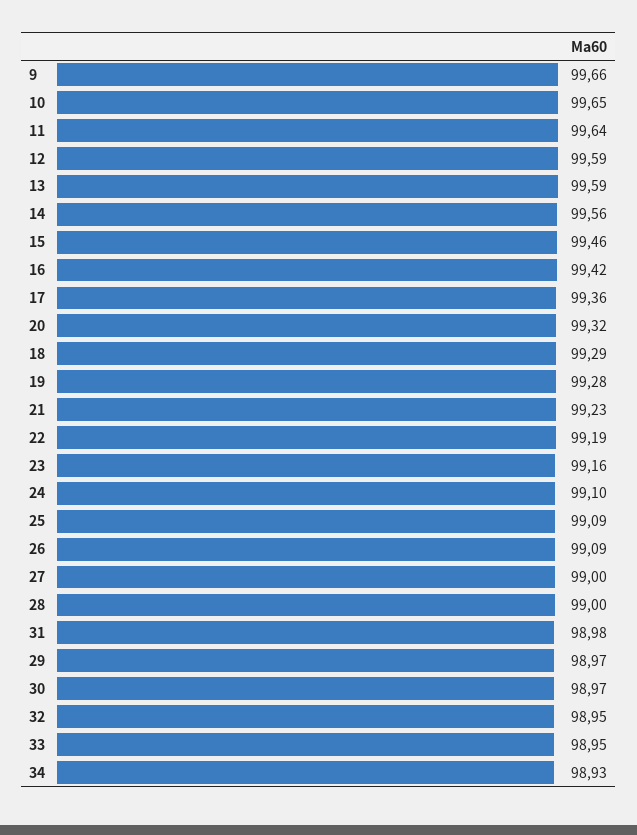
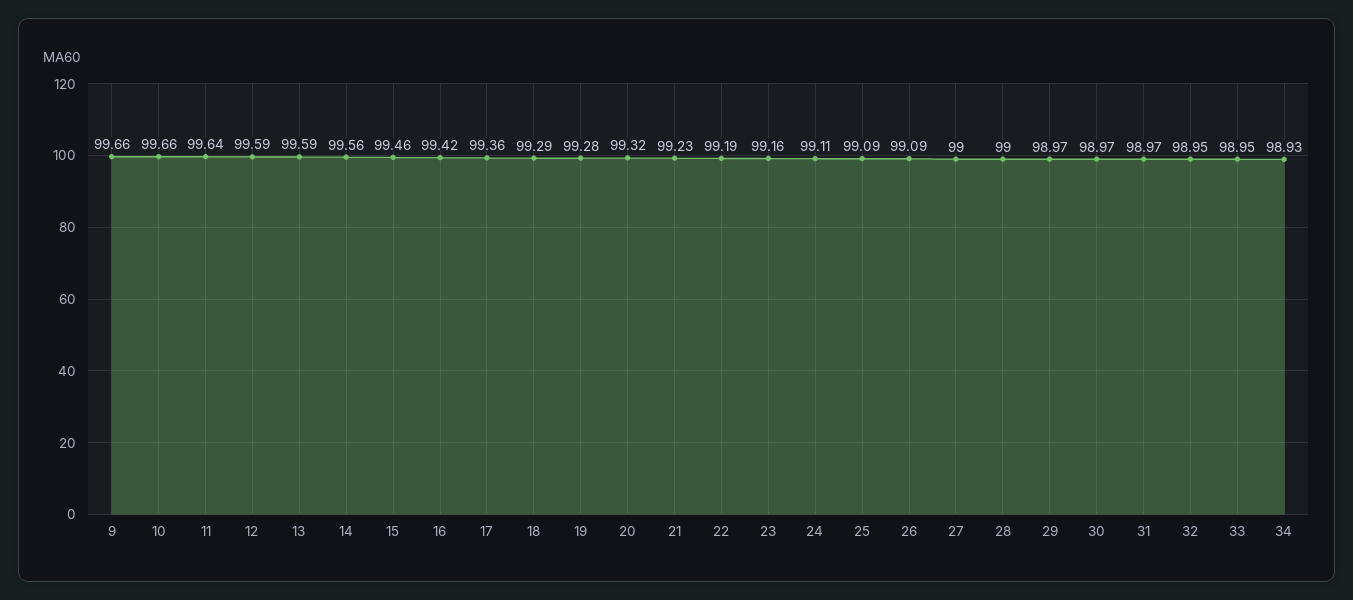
  {
    "9": 99.66,
-   "10": 99.65,
+   "10": 99.66,
    "11": 99.64,
    "12": 99.59,
    "13": 99.59,
    "14": 99.56,
    "15": 99.46,
    "16": 99.42,
    "17": 99.36,
    "20": 99.32,
    "18": 99.29,
    "19": 99.28,
    "21": 99.23,
    "22": 99.19,
    "23": 99.16,
-   "24": 99.1,
+   "24": 99.11,
    "25": 99.09,
    "26": 99.09,
    "27": 99,
    "28": 99,
-   "31": 98.98,
+   "31": 98.97,
    "29": 98.97,
    "30": 98.97,
    "32": 98.95,
    "33": 98.95,
    "34": 98.93
  }

